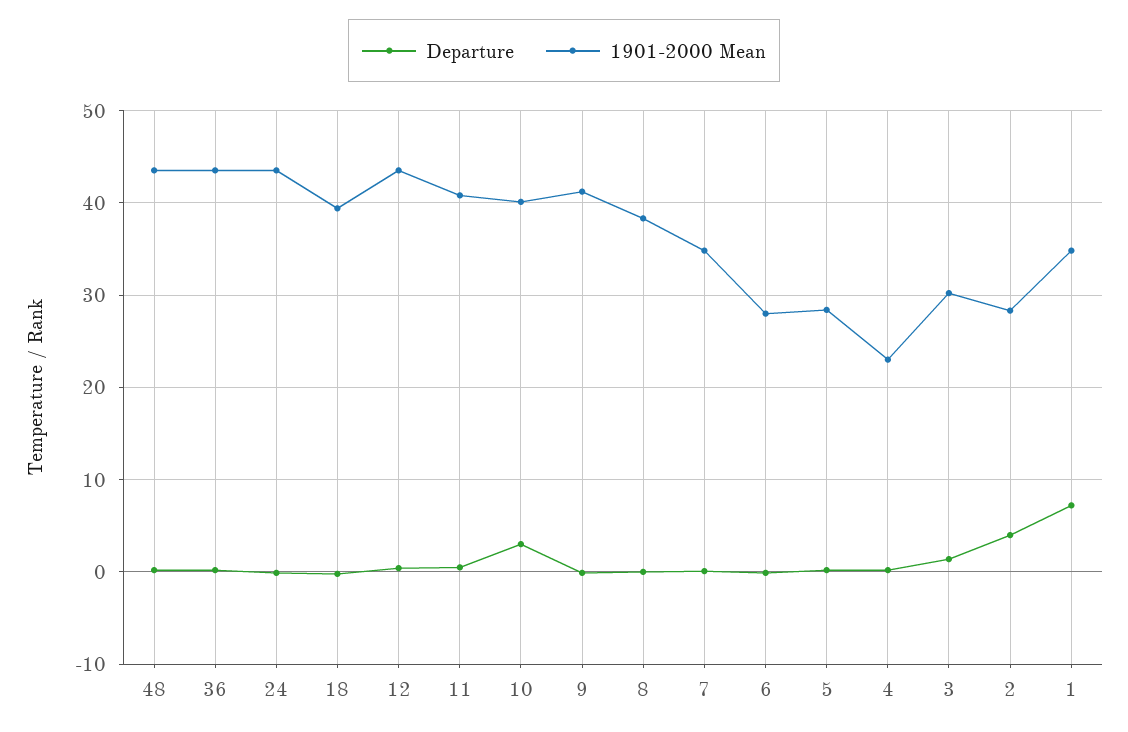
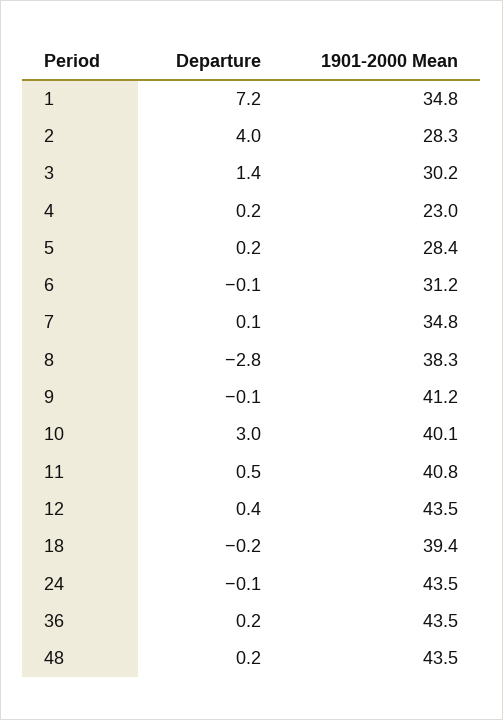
  {
    "Departure": {
      "48": 0.2,
      "36": 0.2,
      "24": -0.1,
      "18": -0.2,
      "12": 0.4,
      "11": 0.5,
      "10": 3,
      "9": -0.1,
-     "8": 0,
+     "8": -2.8,
      "7": 0.1,
      "6": -0.1,
      "5": 0.2,
      "4": 0.2,
      "3": 1.4,
      "2": 4,
      "1": 7.2
    },
    "1901-2000 Mean": {
      "48": 43.5,
      "36": 43.5,
      "24": 43.5,
      "18": 39.4,
      "12": 43.5,
      "11": 40.8,
      "10": 40.1,
      "9": 41.2,
      "8": 38.3,
      "7": 34.8,
-     "6": 28,
+     "6": 31.2,
      "5": 28.4,
      "4": 23,
      "3": 30.2,
      "2": 28.3,
      "1": 34.8
    }
  }

